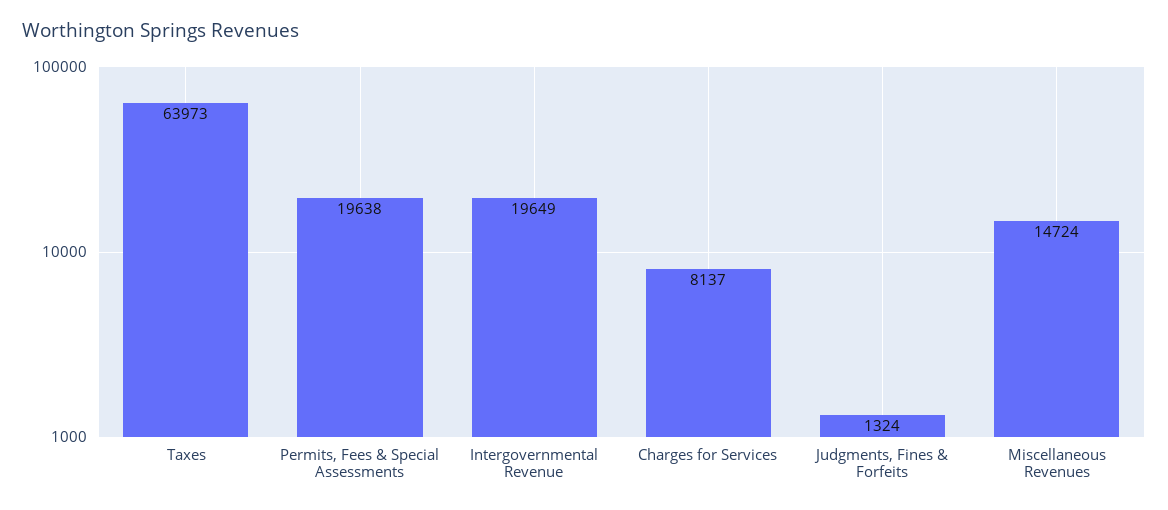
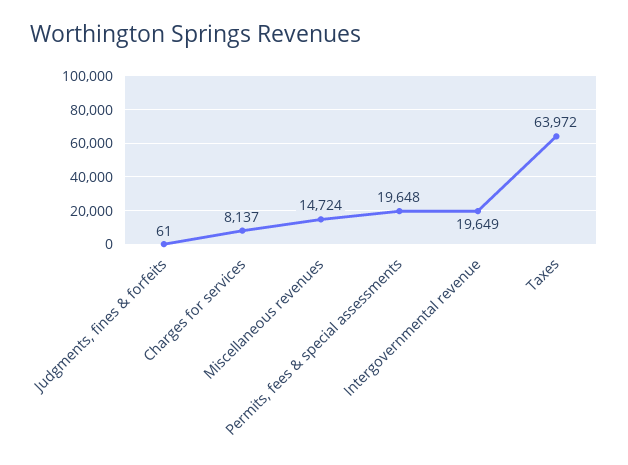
  {
-   "Taxes": 63973,
+   "Taxes": 63972,
-   "Permits, Fees & Special Assessments": 19638,
+   "Permits, Fees & Special Assessments": 19648,
    "Intergovernmental Revenue": 19649,
    "Charges for Services": 8137,
-   "Judgments, Fines & Forfeits": 1324,
+   "Judgments, Fines & Forfeits": 61,
    "Miscellaneous Revenues": 14724
  }

